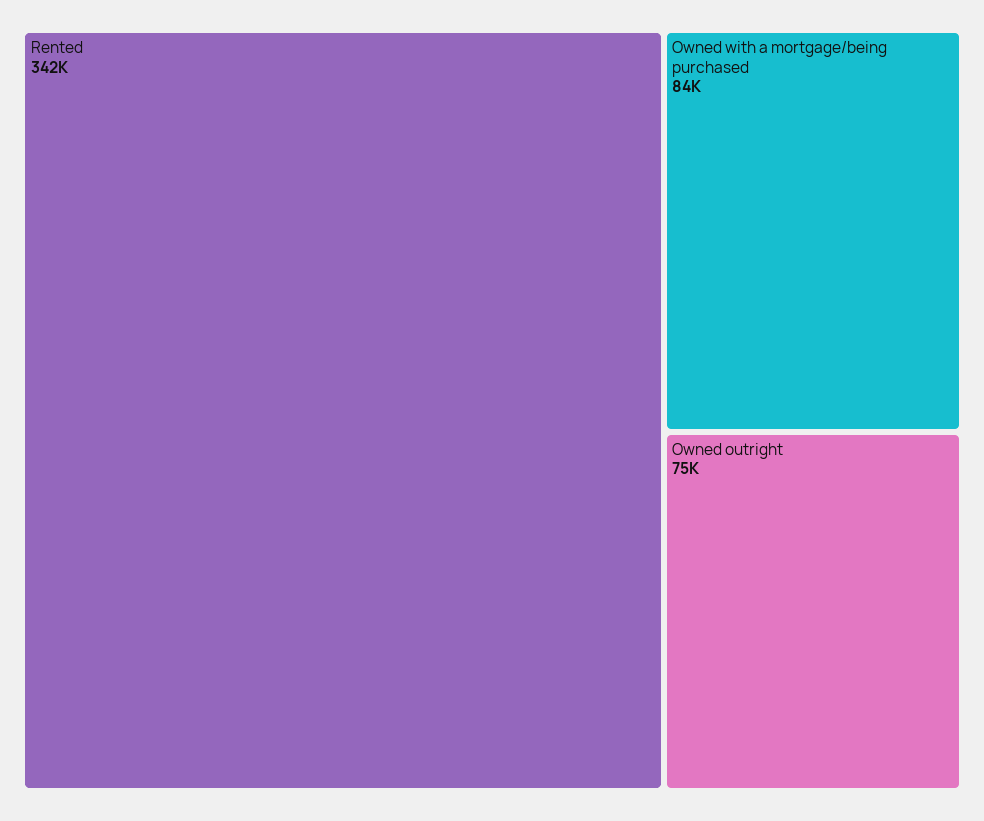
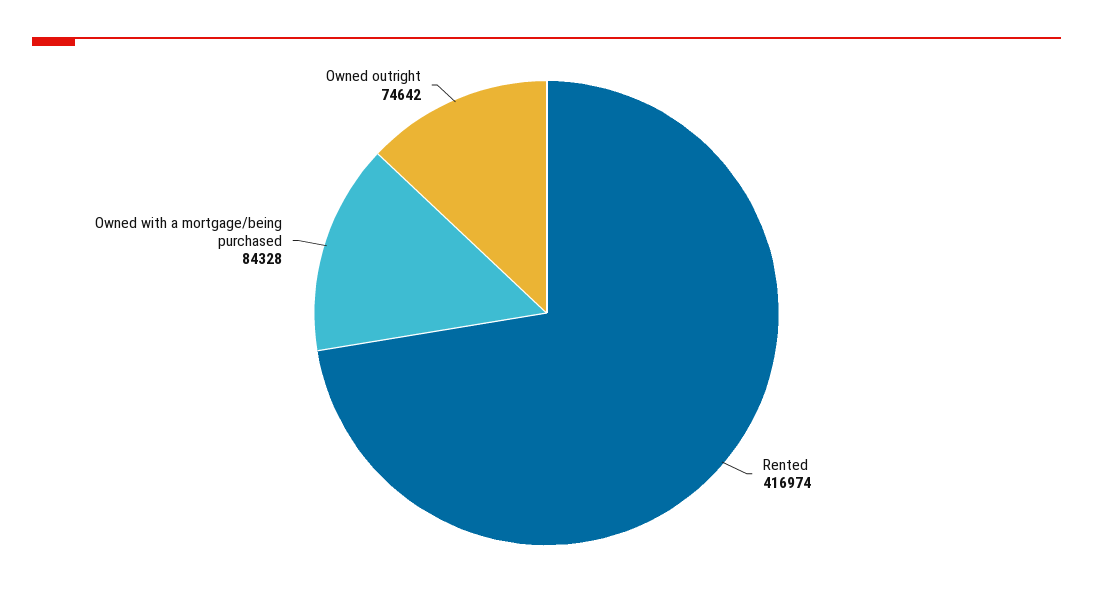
  {
-   "Rented": 342000,
+   "Rented": 416974,
    "Owned with a mortgage/being purchased": 84328,
    "Owned outright": 74642
  }

